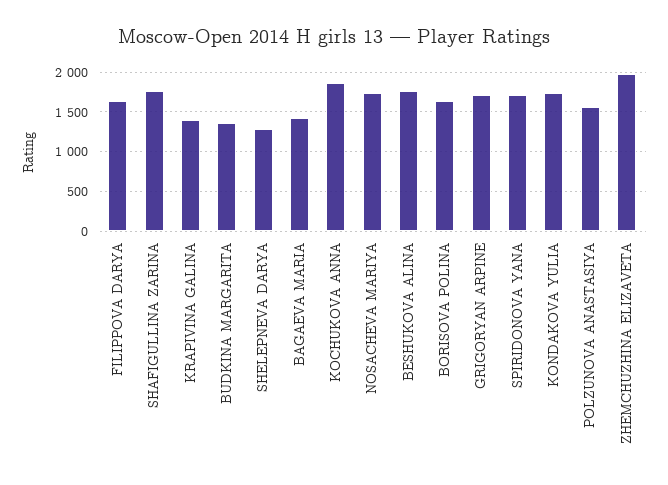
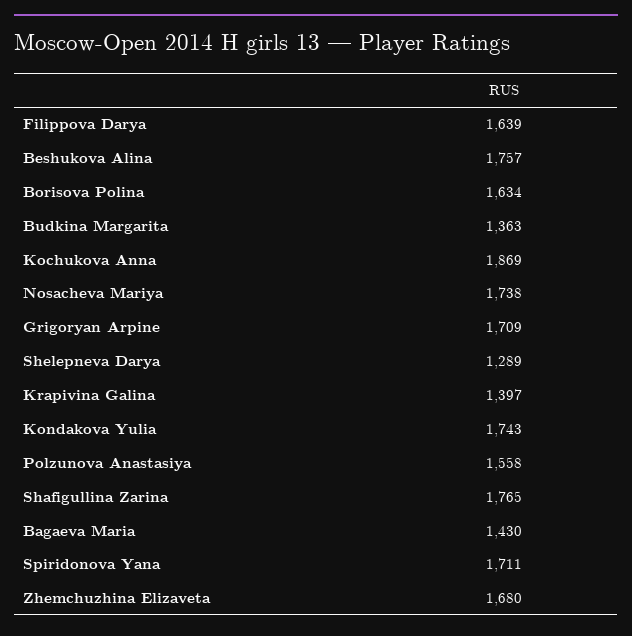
  {
    "FILIPPOVA DARYA": 1639,
    "SHAFIGULLINA ZARINA": 1765,
    "KRAPIVINA GALINA": 1397,
    "BUDKINA MARGARITA": 1363,
    "SHELEPNEVA DARYA": 1289,
    "BAGAEVA MARIA": 1430,
    "KOCHUKOVA ANNA": 1869,
    "NOSACHEVA MARIYA": 1738,
    "BESHUKOVA ALINA": 1757,
    "BORISOVA POLINA": 1634,
    "GRIGORYAN ARPINE": 1709,
    "SPIRIDONOVA YANA": 1711,
    "KONDAKOVA YULIA": 1743,
    "POLZUNOVA ANASTASIYA": 1558,
-   "ZHEMCHUZHINA ELIZAVETA": 2000
+   "ZHEMCHUZHINA ELIZAVETA": 1680
  }

